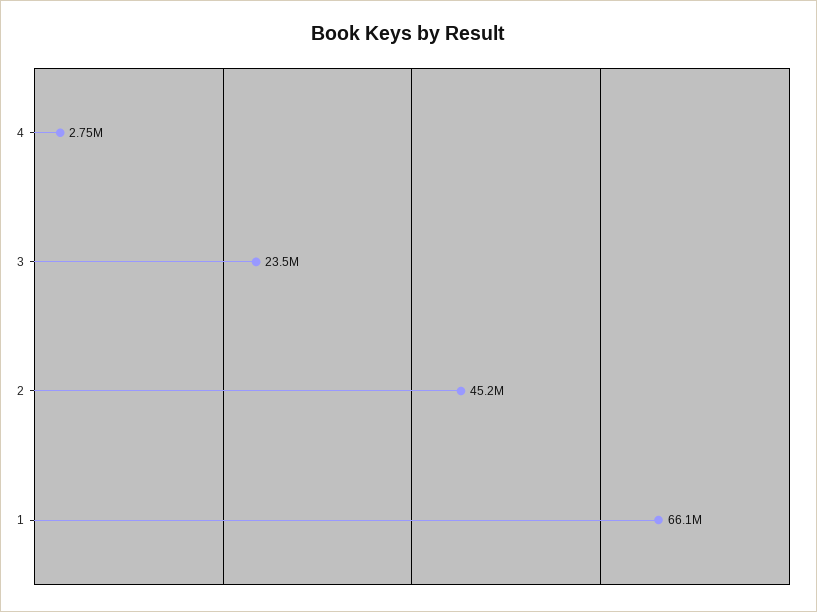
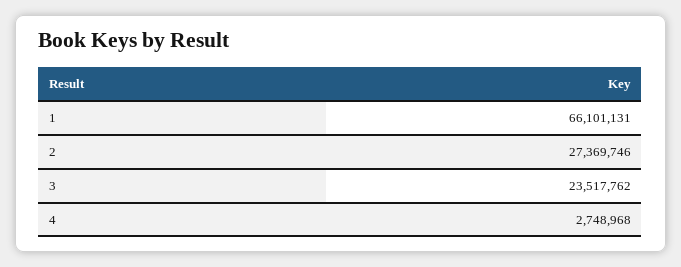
  {
    "4": 2748968,
    "3": 23517762,
-   "2": 45200000,
+   "2": 27369746,
    "1": 66101131
  }

